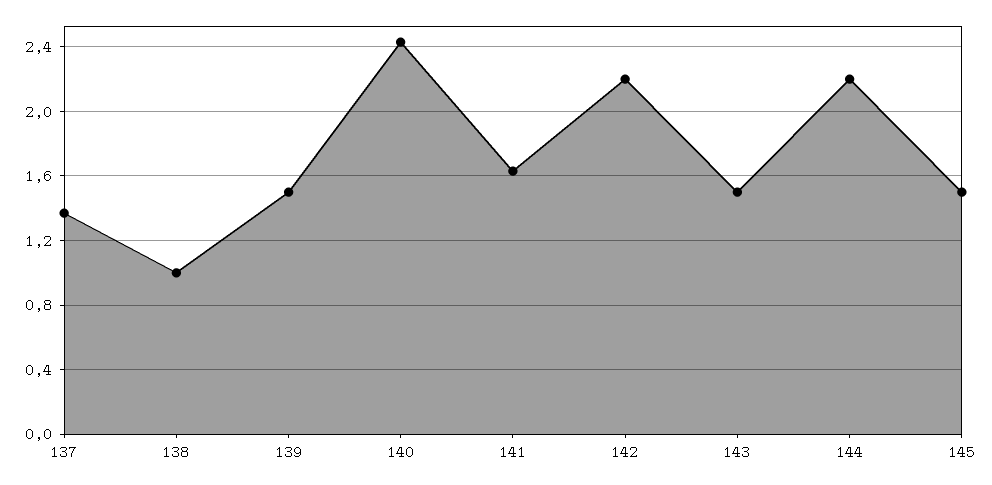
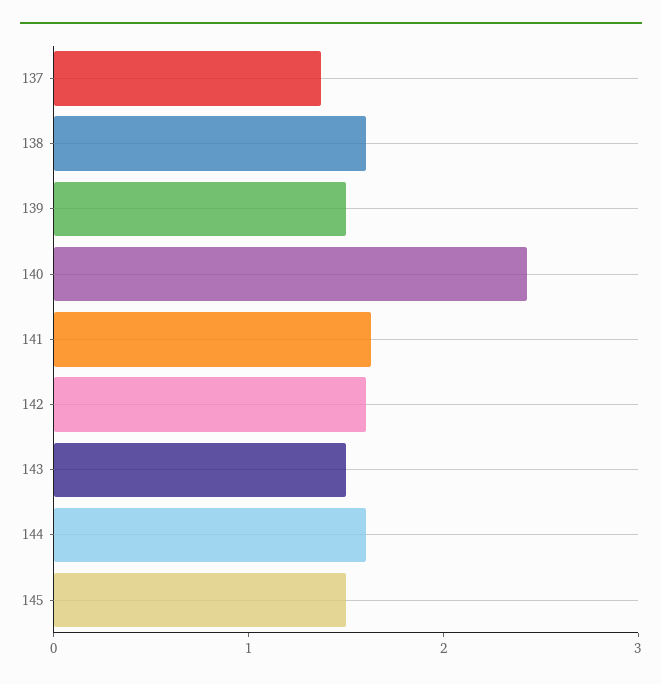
  {
    "137": 1.35,
-   "138": 1,
+   "138": 1.6,
    "139": 1.5,
    "140": 2.45,
    "141": 1.65,
-   "142": 2.2,
+   "142": 1.6,
    "143": 1.5,
-   "144": 2.2,
+   "144": 1.6,
    "145": 1.5
  }

